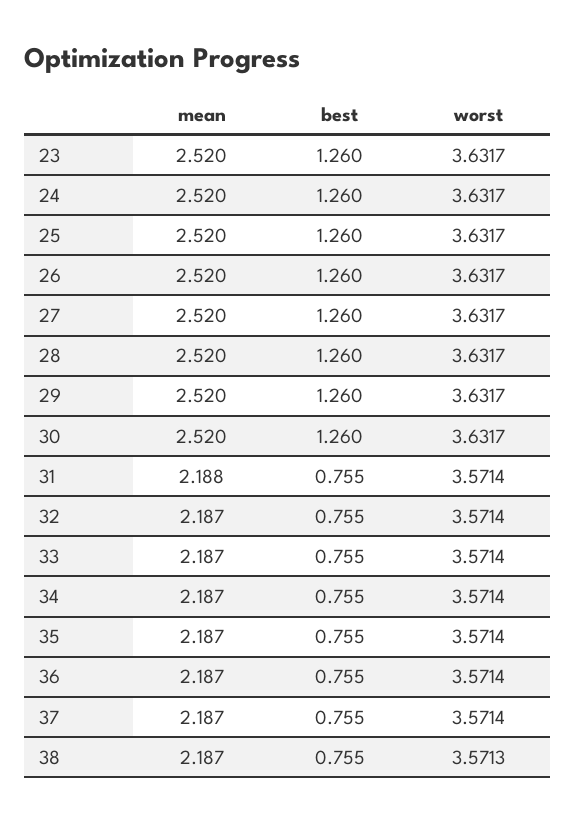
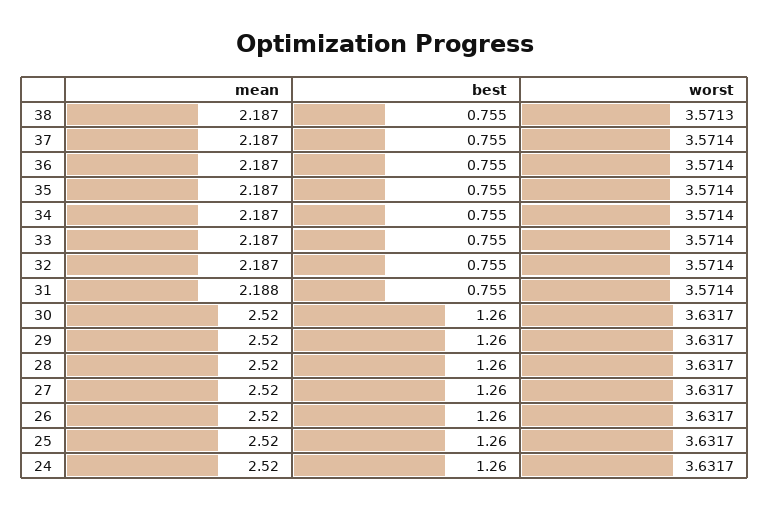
  {
    "mean": {
-     "23": 2.52,
      "24": 2.52,
      "25": 2.52,
      "26": 2.52,
      "27": 2.52,
      "28": 2.52,
      "29": 2.52,
      "30": 2.52,
      "31": 2.188,
      "32": 2.187,
      "33": 2.187,
      "34": 2.187,
      "35": 2.187,
      "36": 2.187,
      "37": 2.187,
      "38": 2.187
    },
    "best": {
-     "23": 1.26,
      "24": 1.26,
      "25": 1.26,
      "26": 1.26,
      "27": 1.26,
      "28": 1.26,
      "29": 1.26,
      "30": 1.26,
      "31": 0.755,
      "32": 0.755,
      "33": 0.755,
      "34": 0.755,
      "35": 0.755,
      "36": 0.755,
      "37": 0.755,
      "38": 0.755
    },
    "worst": {
-     "23": 3.6317,
      "24": 3.6317,
      "25": 3.6317,
      "26": 3.6317,
      "27": 3.6317,
      "28": 3.6317,
      "29": 3.6317,
      "30": 3.6317,
      "31": 3.5714,
      "32": 3.5714,
      "33": 3.5714,
      "34": 3.5714,
      "35": 3.5714,
      "36": 3.5714,
      "37": 3.5714,
      "38": 3.5713
    }
  }

